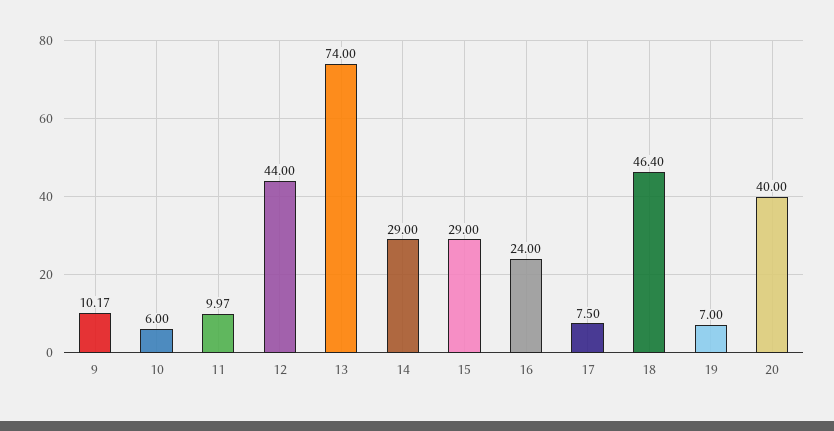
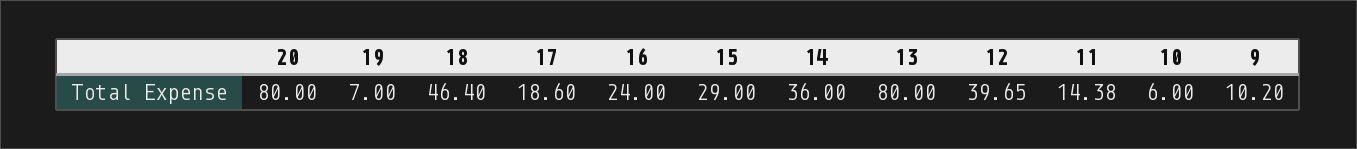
  {
-   "9": 10.17,
+   "9": 10.2,
    "10": 6,
-   "11": 9.97,
+   "11": 14.38,
-   "12": 44,
+   "12": 39.65,
-   "13": 74,
+   "13": 80,
-   "14": 29,
+   "14": 36,
    "15": 29,
    "16": 24,
-   "17": 7.5,
+   "17": 18.6,
    "18": 46.4,
    "19": 7,
-   "20": 40
+   "20": 80
  }

